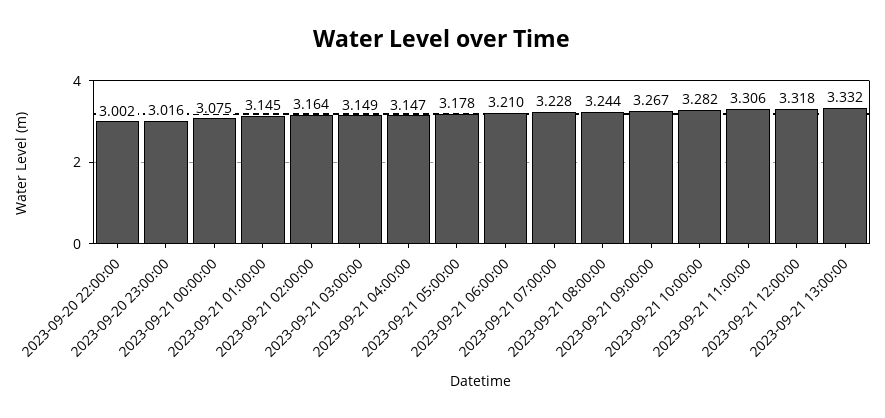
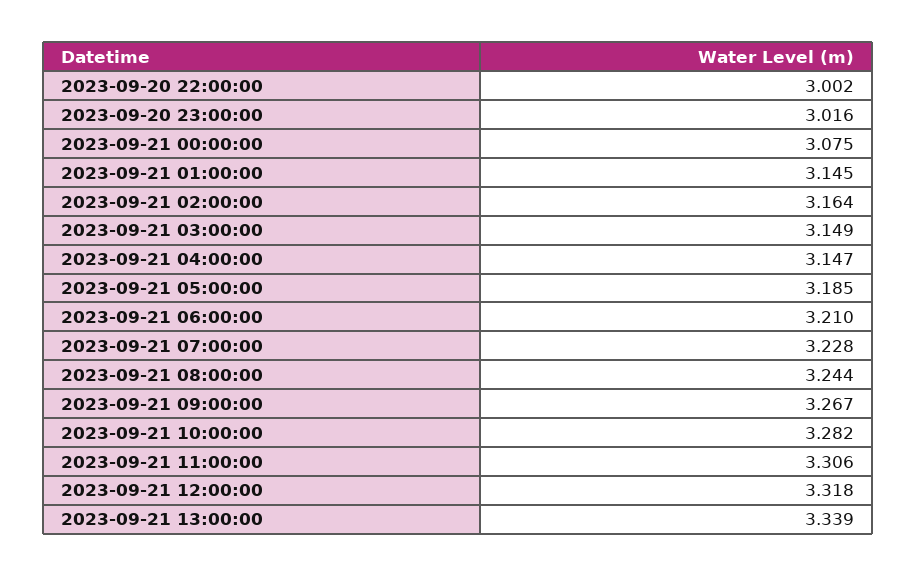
  {
    "2023-09-20 22:00:00": 3.002,
    "2023-09-20 23:00:00": 3.016,
    "2023-09-21 00:00:00": 3.075,
    "2023-09-21 01:00:00": 3.145,
    "2023-09-21 02:00:00": 3.164,
    "2023-09-21 03:00:00": 3.149,
    "2023-09-21 04:00:00": 3.147,
-   "2023-09-21 05:00:00": 3.178,
+   "2023-09-21 05:00:00": 3.185,
    "2023-09-21 06:00:00": 3.21,
    "2023-09-21 07:00:00": 3.228,
    "2023-09-21 08:00:00": 3.244,
    "2023-09-21 09:00:00": 3.267,
    "2023-09-21 10:00:00": 3.282,
    "2023-09-21 11:00:00": 3.306,
    "2023-09-21 12:00:00": 3.318,
-   "2023-09-21 13:00:00": 3.332
+   "2023-09-21 13:00:00": 3.339
  }

